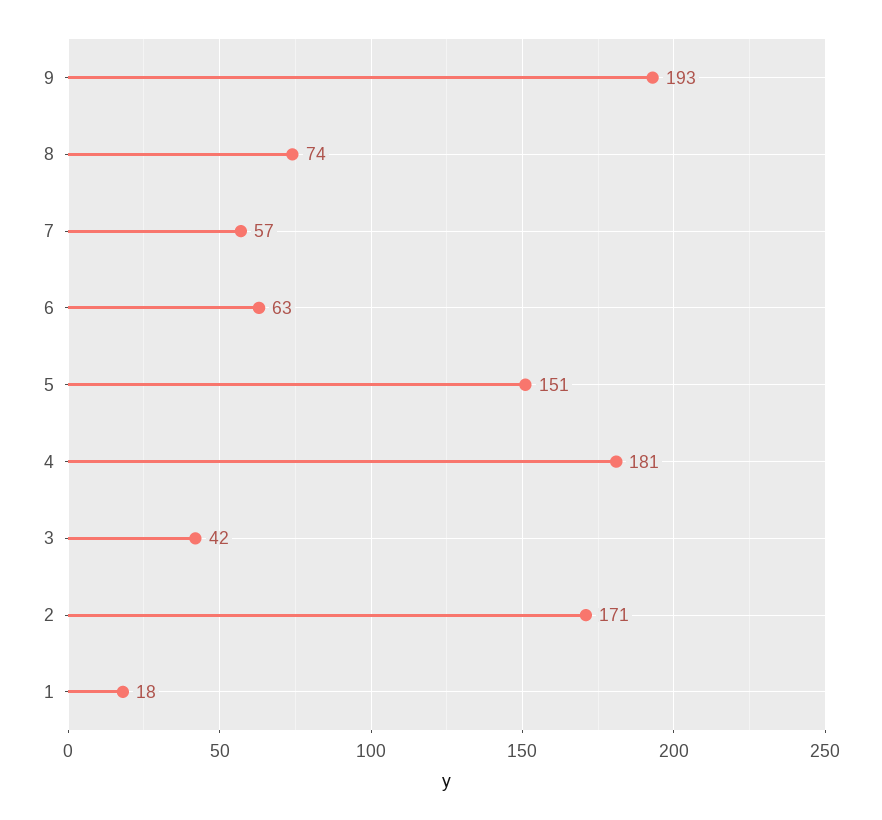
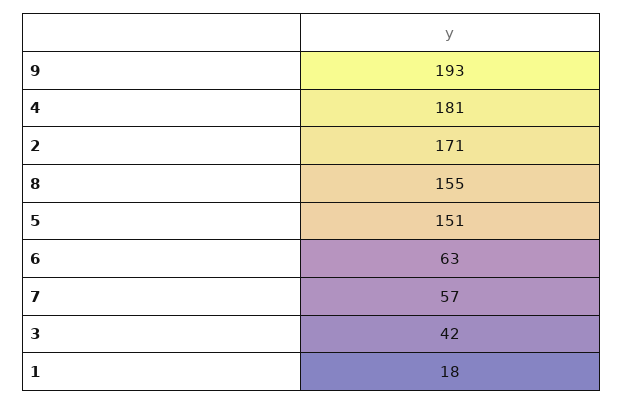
  {
    "9": 193,
-   "8": 74,
+   "8": 155,
    "7": 57,
    "6": 63,
    "5": 151,
    "4": 181,
    "3": 42,
    "2": 171,
    "1": 18
  }

